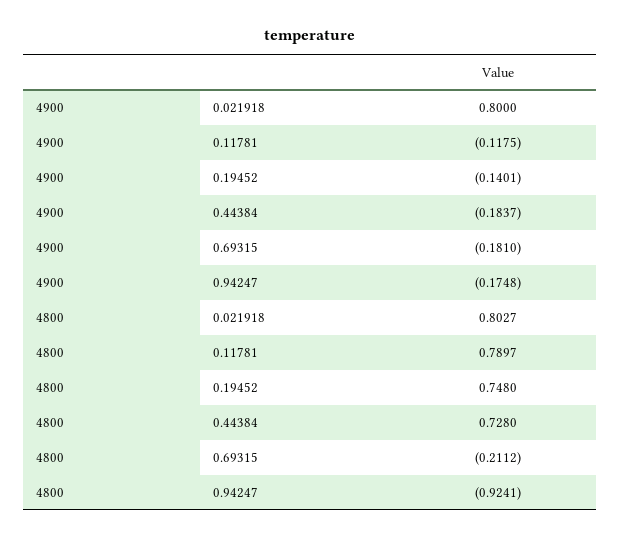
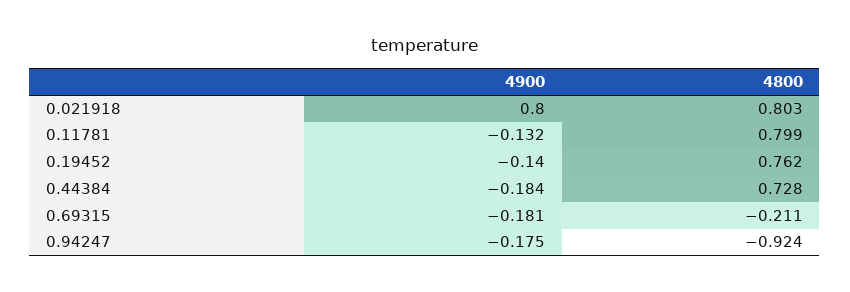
  {
    "4900": {
      "0.021918": 0.8,
-     "0.11781": -0.1175,
+     "0.11781": -0.132,
      "0.19452": -0.1401,
      "0.44384": -0.1837,
      "0.69315": -0.181,
      "0.94247": -0.1748
    },
    "4800": {
      "0.021918": 0.8027,
-     "0.11781": 0.7897,
+     "0.11781": 0.799,
-     "0.19452": 0.748,
+     "0.19452": 0.762,
      "0.44384": 0.728,
      "0.69315": -0.2112,
      "0.94247": -0.9241
    }
  }

